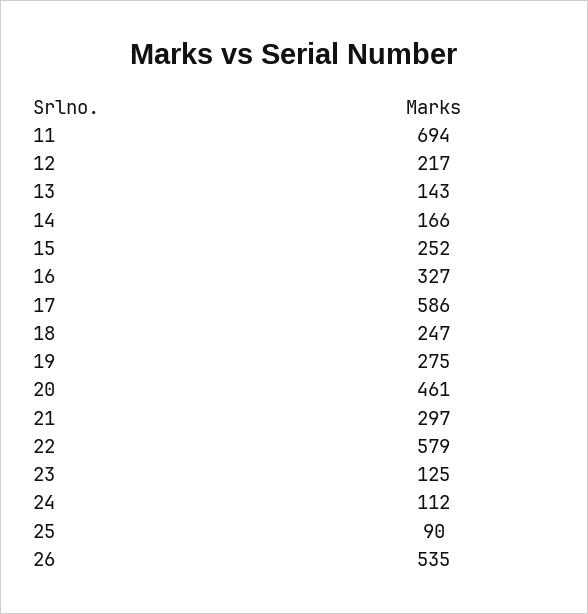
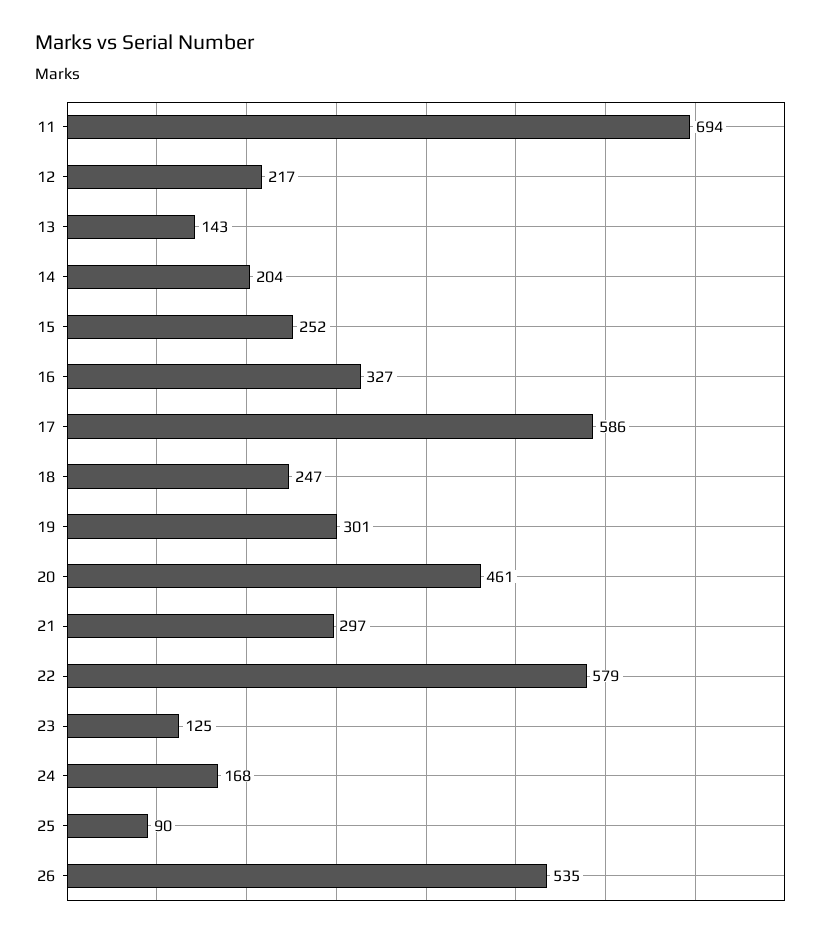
  {
    "11": 694,
    "12": 217,
    "13": 143,
-   "14": 166,
+   "14": 204,
    "15": 252,
    "16": 327,
    "17": 586,
    "18": 247,
-   "19": 275,
+   "19": 301,
    "20": 461,
    "21": 297,
    "22": 579,
    "23": 125,
-   "24": 112,
+   "24": 168,
    "25": 90,
    "26": 535
  }

